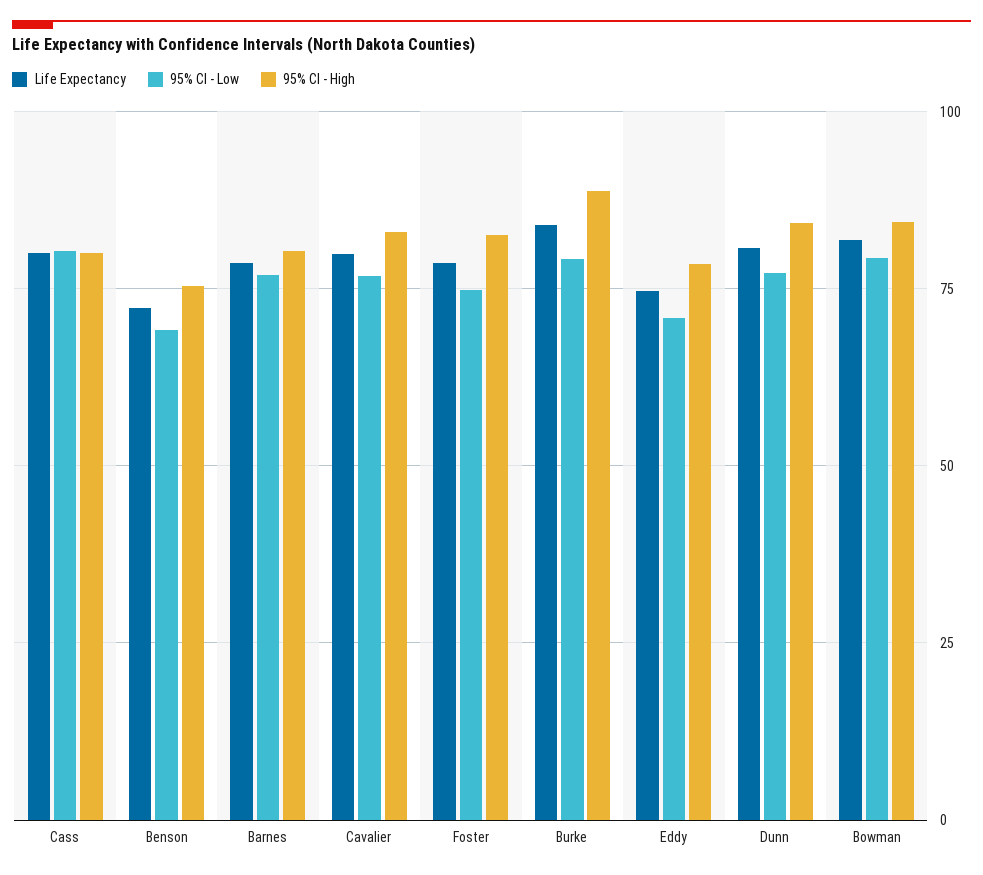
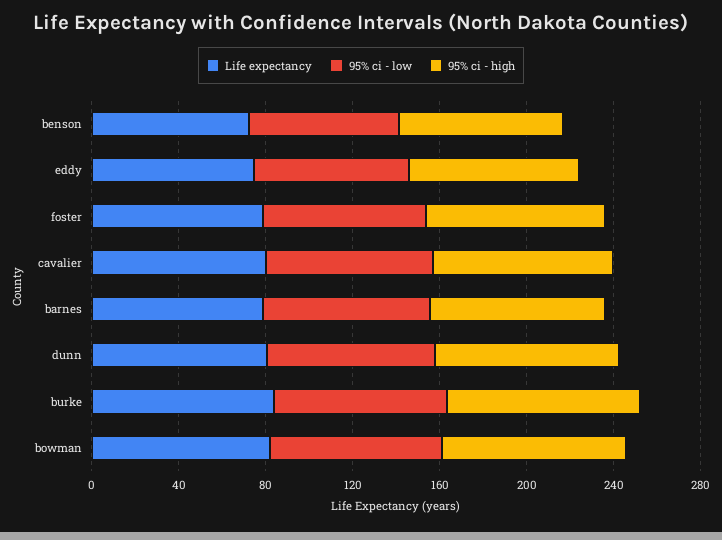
  {
    "Life Expectancy": {
-     "Cass": 80,
      "Benson": 72.5,
      "Barnes": 77.5,
      "Cavalier": 80,
      "Foster": 77.5,
      "Burke": 85,
      "Eddy": 75,
      "Dunn": 80,
      "Bowman": 82.5
    },
    "95% CI - Low": {
-     "Cass": 80,
      "Benson": 70,
      "Barnes": 77.5,
      "Cavalier": 77.5,
      "Foster": 75,
      "Burke": 80,
      "Eddy": 70,
      "Dunn": 77.5,
      "Bowman": 80
    },
    "95% CI - High": {
-     "Cass": 80,
      "Benson": 75,
      "Barnes": 80,
      "Cavalier": 82.5,
      "Foster": 82.5,
      "Burke": 90,
      "Eddy": 77.5,
      "Dunn": 85,
      "Bowman": 85
    }
  }

